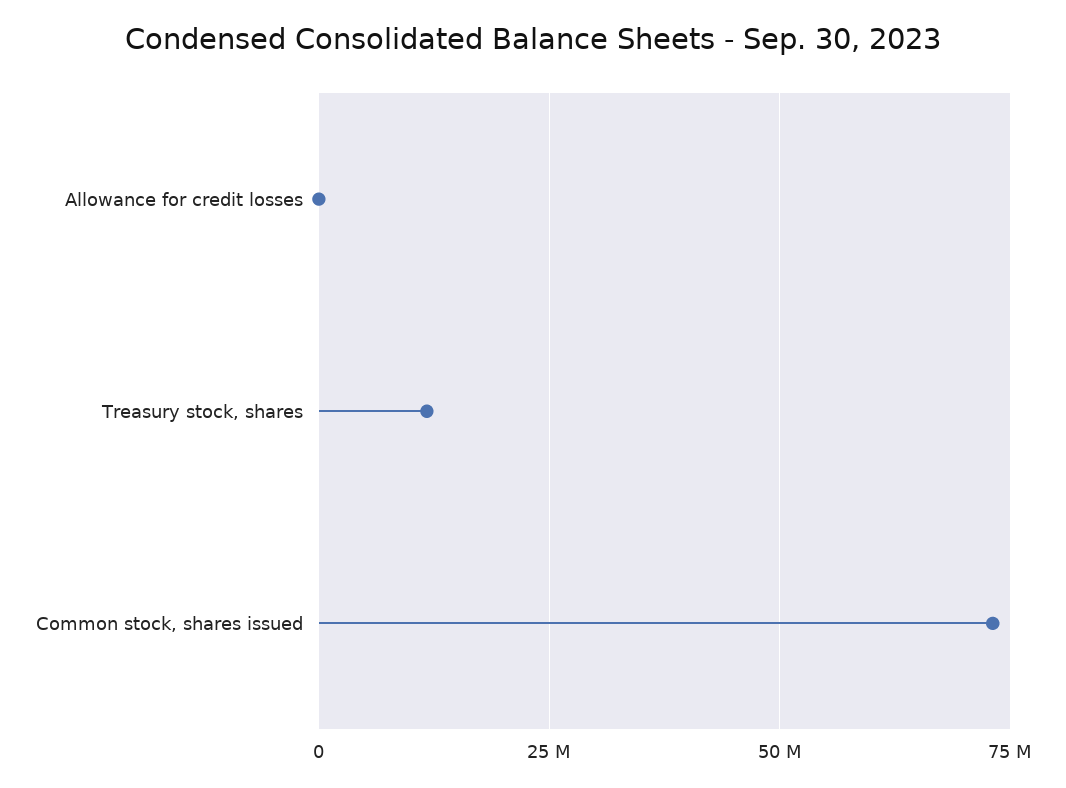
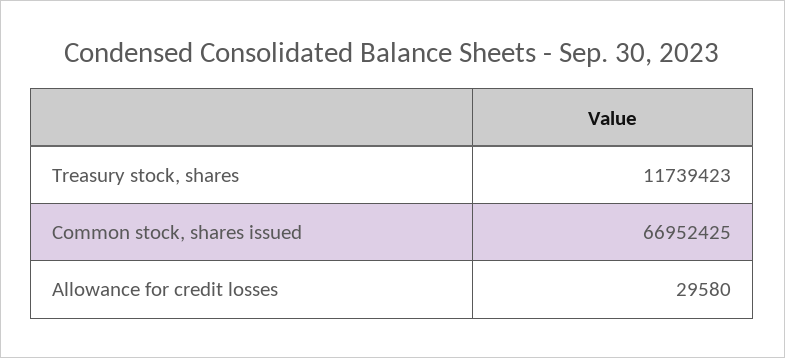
  {
    "Allowance for credit losses": 29580,
    "Treasury stock, shares": 11739423,
-   "Common stock, shares issued": 72500000
+   "Common stock, shares issued": 66952425
  }

